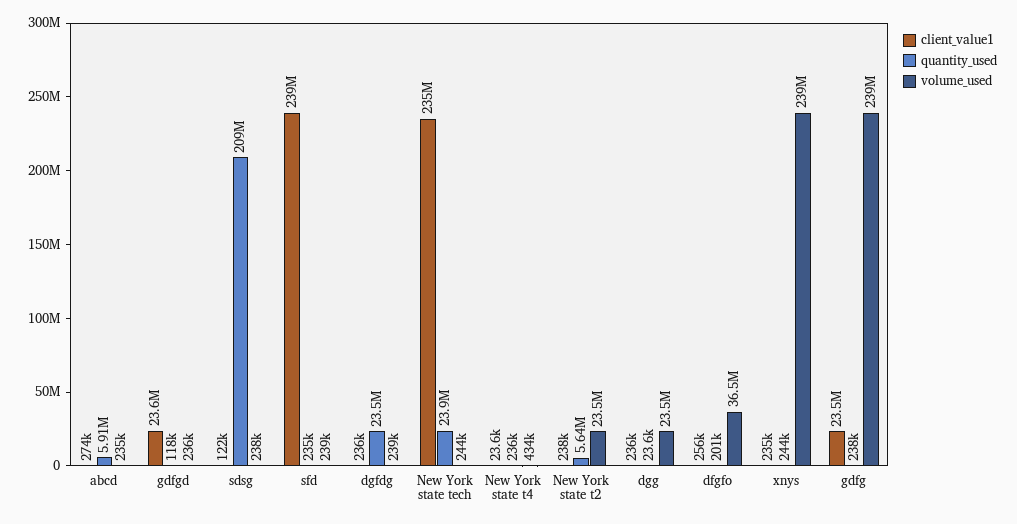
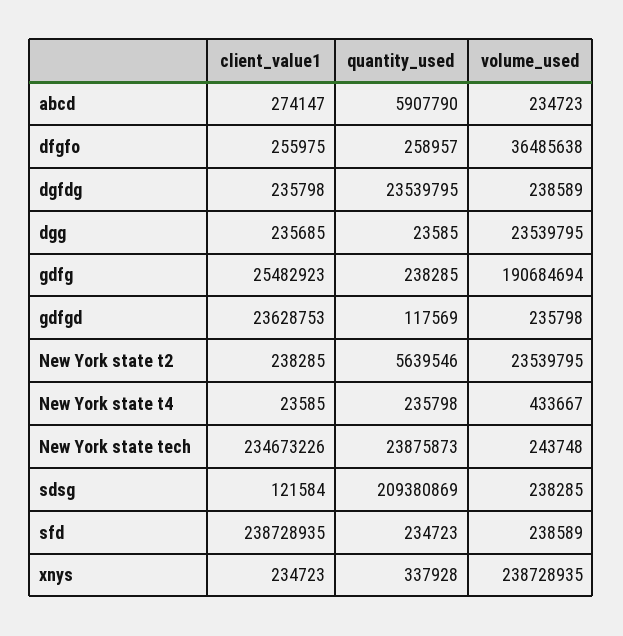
  {
    "client_value1": {
      "abcd": 274147,
      "gdfgd": 23628753,
      "sdsg": 121584,
      "sfd": 238728935,
      "dgfdg": 235798,
      "New York state tech": 234673226,
      "New York state t4": 23585,
      "New York state t2": 238285,
      "dgg": 235685,
      "dfgfo": 255975,
      "xnys": 234723,
-     "gdfg": 23500000
+     "gdfg": 25482923
    },
    "quantity_used": {
      "abcd": 5907790,
      "gdfgd": 117569,
      "sdsg": 209380869,
      "sfd": 234723,
      "dgfdg": 23539795,
      "New York state tech": 23875873,
      "New York state t4": 235798,
      "New York state t2": 5639546,
      "dgg": 23585,
-     "dfgfo": 201000,
+     "dfgfo": 258957,
-     "xnys": 244000,
+     "xnys": 337928,
      "gdfg": 238285
    },
    "volume_used": {
      "abcd": 234723,
      "gdfgd": 235798,
      "sdsg": 238285,
      "sfd": 238589,
      "dgfdg": 238589,
      "New York state tech": 243748,
      "New York state t4": 433667,
      "New York state t2": 23539795,
      "dgg": 23539795,
      "dfgfo": 36485638,
      "xnys": 238728935,
-     "gdfg": 239000000
+     "gdfg": 190684694
    }
  }

